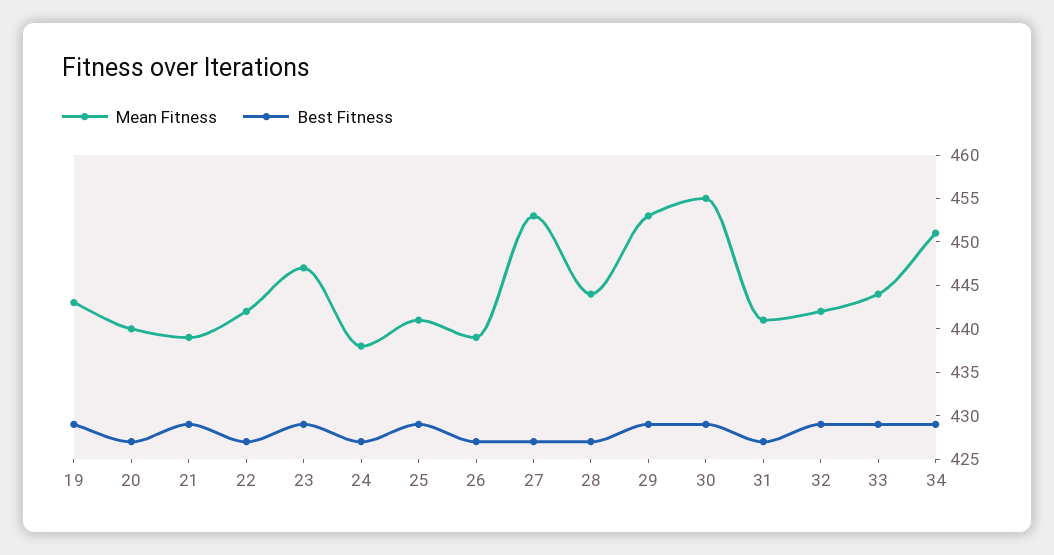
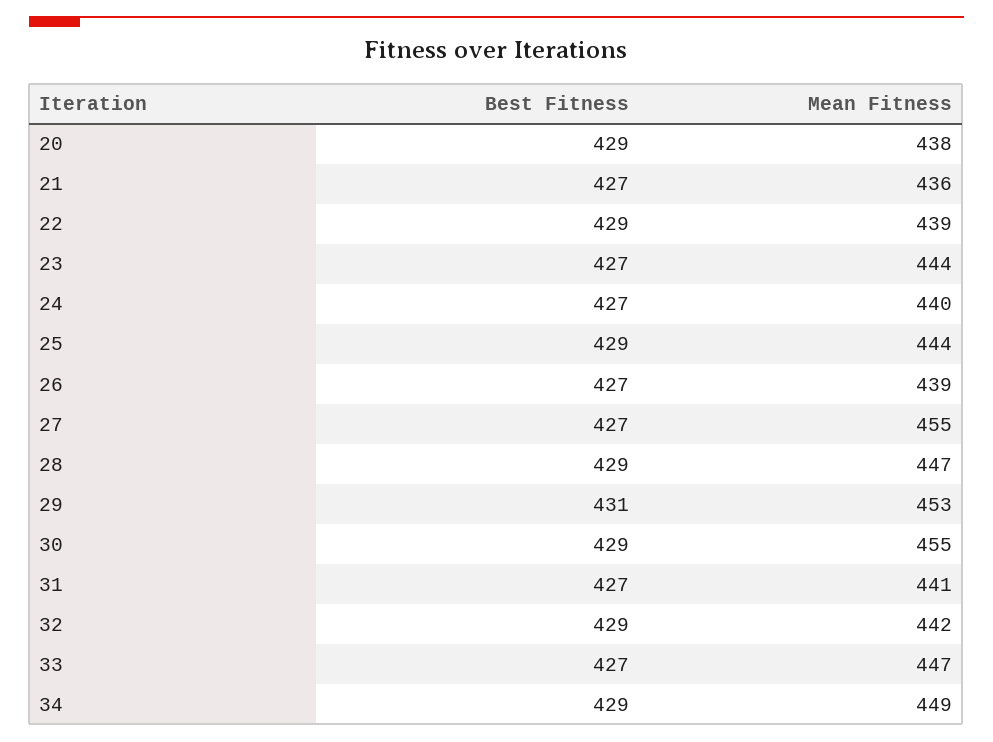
  {
    "Mean Fitness": {
-     "19": 443,
-     "20": 440,
+     "20": 438,
-     "21": 439,
+     "21": 436,
-     "22": 442,
+     "22": 439,
-     "23": 447,
+     "23": 444,
-     "24": 438,
+     "24": 440,
-     "25": 441,
+     "25": 444,
      "26": 439,
-     "27": 453,
+     "27": 455,
-     "28": 444,
+     "28": 447,
      "29": 453,
      "30": 455,
      "31": 441,
      "32": 442,
-     "33": 444,
+     "33": 447,
-     "34": 451
+     "34": 449
    },
    "Best Fitness": {
-     "19": 429,
-     "20": 427,
+     "20": 429,
-     "21": 429,
+     "21": 427,
-     "22": 427,
+     "22": 429,
-     "23": 429,
+     "23": 427,
      "24": 427,
      "25": 429,
      "26": 427,
      "27": 427,
-     "28": 427,
+     "28": 429,
-     "29": 429,
+     "29": 431,
      "30": 429,
      "31": 427,
      "32": 429,
-     "33": 429,
+     "33": 427,
      "34": 429
    }
  }

